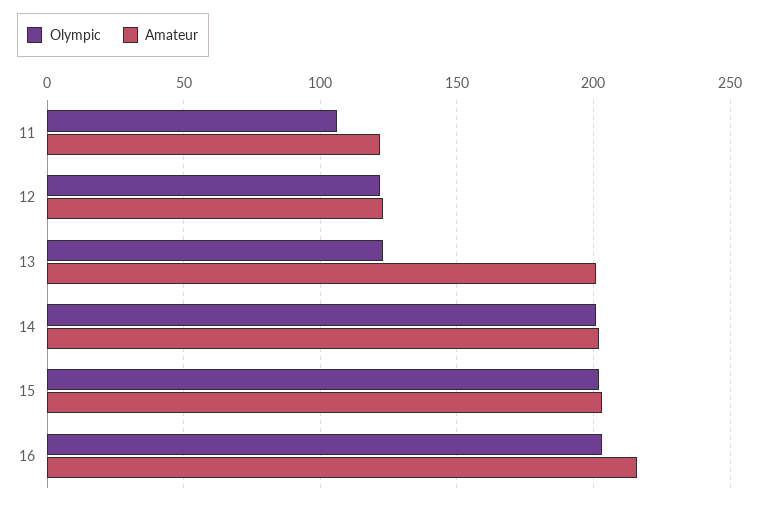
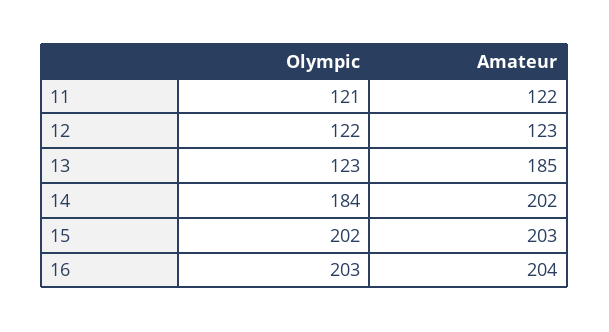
  {
    "Olympic": {
-     "11": 105,
+     "11": 121,
      "12": 122,
      "13": 123,
-     "14": 200,
+     "14": 184,
      "15": 202,
      "16": 203
    },
    "Amateur": {
      "11": 122,
      "12": 123,
-     "13": 200,
+     "13": 185,
      "14": 202,
      "15": 203,
-     "16": 215
+     "16": 204
    }
  }

